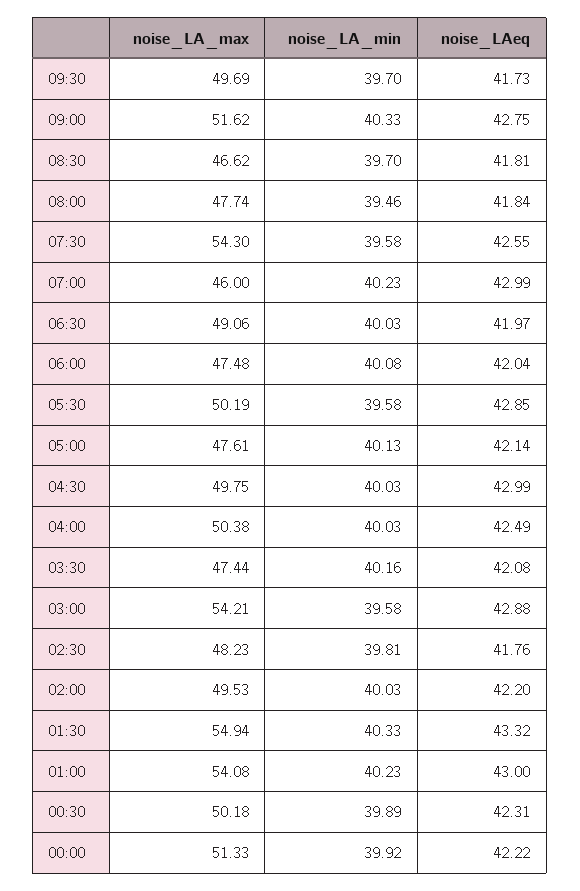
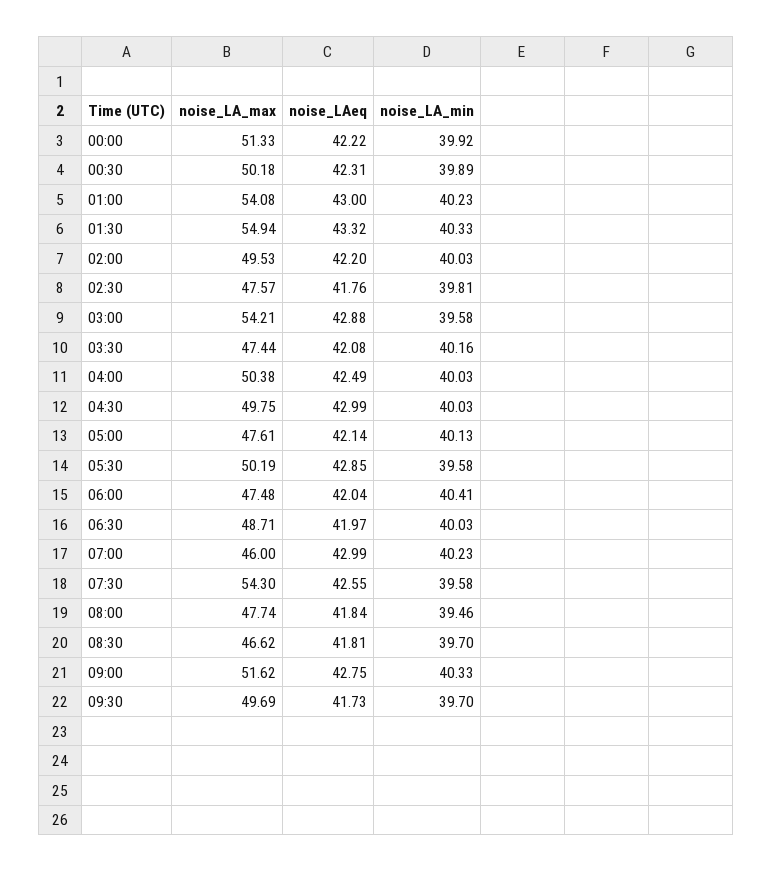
  {
    "noise_LA_max": {
      "09:30": 49.69,
      "09:00": 51.62,
      "08:30": 46.62,
      "08:00": 47.74,
      "07:30": 54.3,
      "07:00": 46,
-     "06:30": 49.06,
+     "06:30": 48.71,
      "06:00": 47.48,
      "05:30": 50.19,
      "05:00": 47.61,
      "04:30": 49.75,
      "04:00": 50.38,
      "03:30": 47.44,
      "03:00": 54.21,
-     "02:30": 48.23,
+     "02:30": 47.57,
      "02:00": 49.53,
      "01:30": 54.94,
      "01:00": 54.08,
      "00:30": 50.18,
      "00:00": 51.33
    },
    "noise_LA_min": {
      "09:30": 39.7,
      "09:00": 40.33,
      "08:30": 39.7,
      "08:00": 39.46,
      "07:30": 39.58,
      "07:00": 40.23,
      "06:30": 40.03,
-     "06:00": 40.08,
+     "06:00": 40.41,
      "05:30": 39.58,
      "05:00": 40.13,
      "04:30": 40.03,
      "04:00": 40.03,
      "03:30": 40.16,
      "03:00": 39.58,
      "02:30": 39.81,
      "02:00": 40.03,
      "01:30": 40.33,
      "01:00": 40.23,
      "00:30": 39.89,
      "00:00": 39.92
    },
    "noise_LAeq": {
      "09:30": 41.73,
      "09:00": 42.75,
      "08:30": 41.81,
      "08:00": 41.84,
      "07:30": 42.55,
      "07:00": 42.99,
      "06:30": 41.97,
      "06:00": 42.04,
      "05:30": 42.85,
      "05:00": 42.14,
      "04:30": 42.99,
      "04:00": 42.49,
      "03:30": 42.08,
      "03:00": 42.88,
      "02:30": 41.76,
      "02:00": 42.2,
      "01:30": 43.32,
      "01:00": 43,
      "00:30": 42.31,
      "00:00": 42.22
    }
  }

